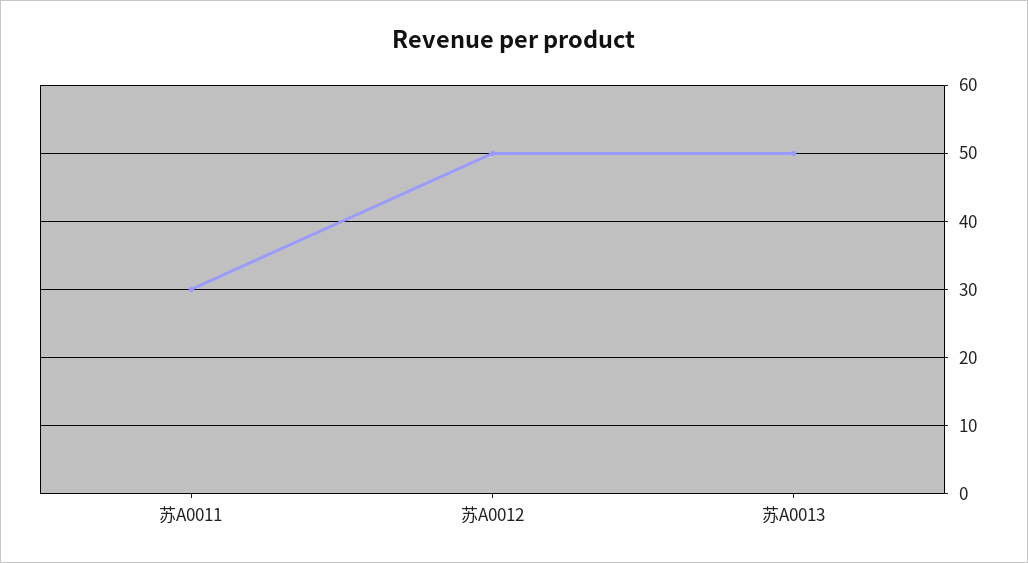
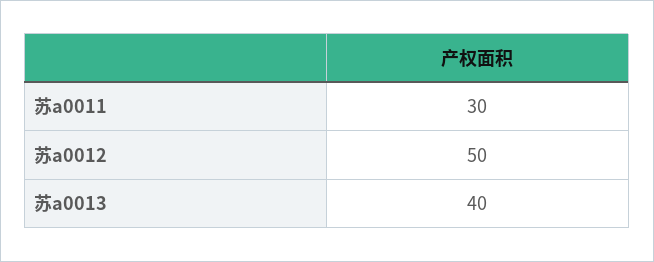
  {
    "苏A0011": 30,
    "苏A0012": 50,
-   "苏A0013": 50
+   "苏A0013": 40
  }

